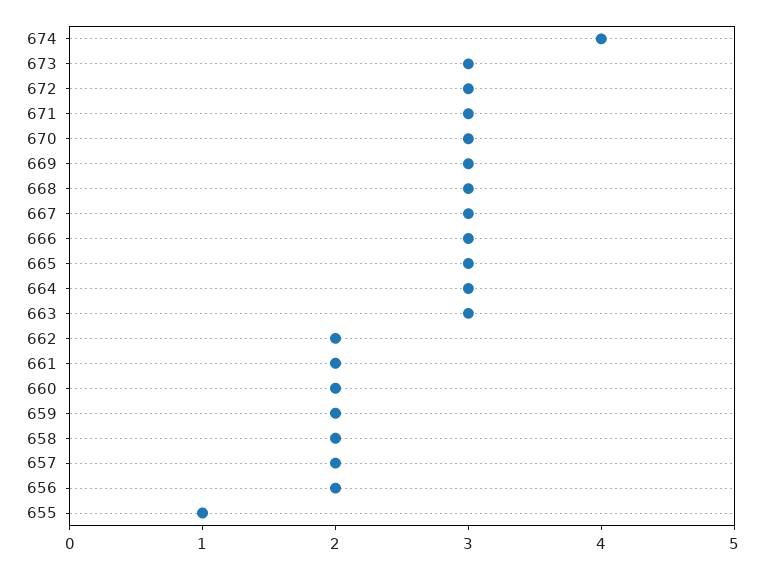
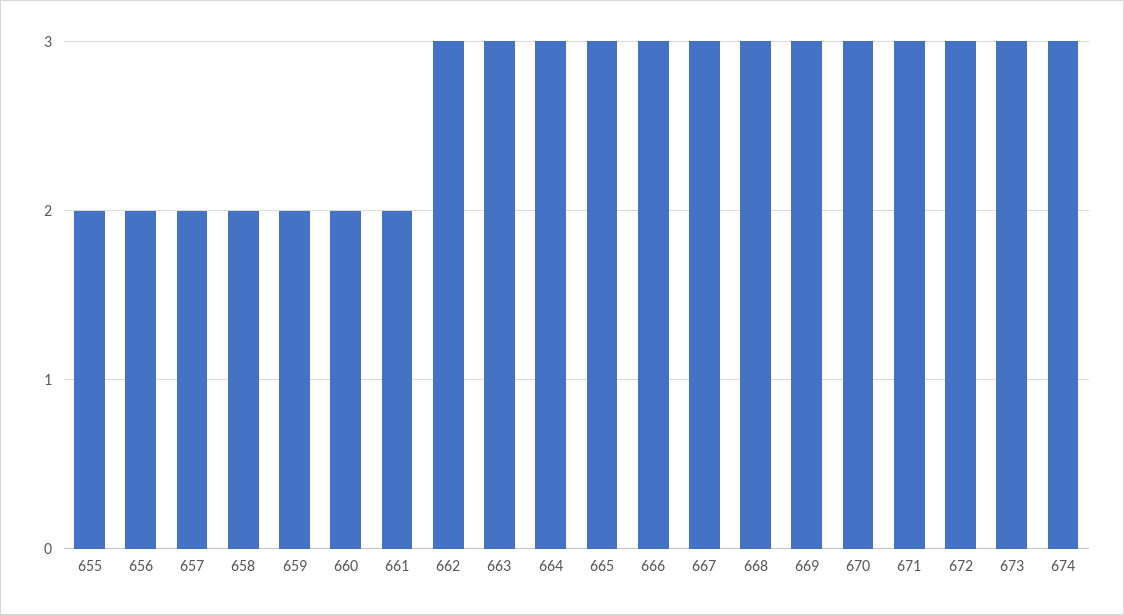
  {
-   "674": 4,
+   "674": 3,
    "673": 3,
    "672": 3,
    "671": 3,
    "670": 3,
    "669": 3,
    "668": 3,
    "667": 3,
    "666": 3,
    "665": 3,
    "664": 3,
    "663": 3,
-   "662": 2,
+   "662": 3,
    "661": 2,
    "660": 2,
    "659": 2,
    "658": 2,
    "657": 2,
    "656": 2,
-   "655": 1
+   "655": 2
  }

